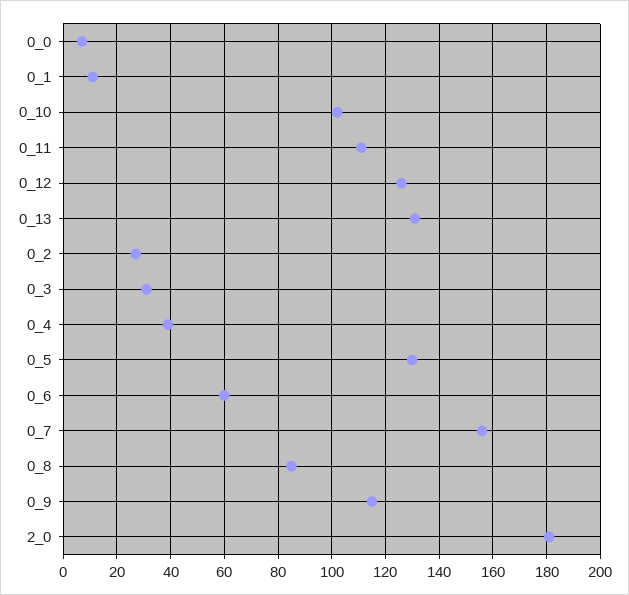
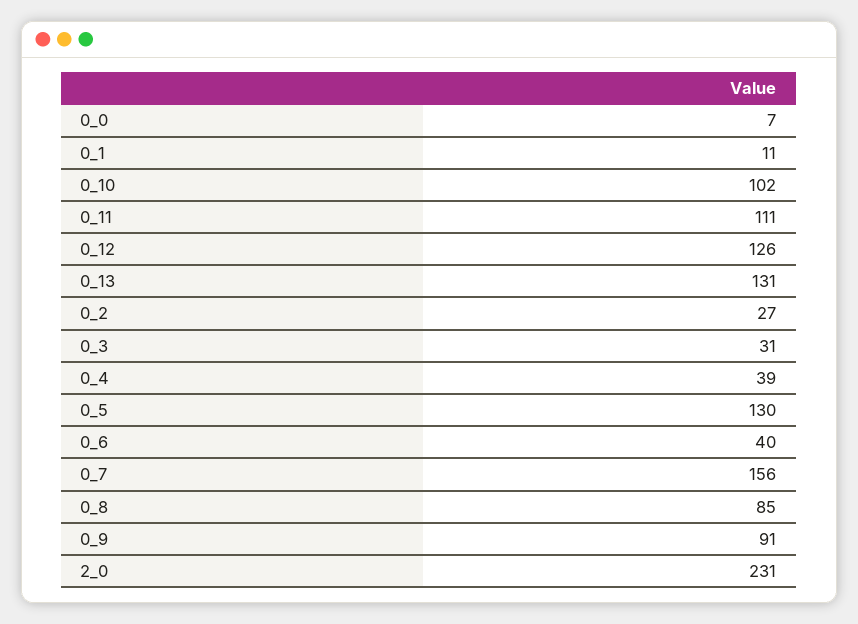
  {
    "0_0": 7,
    "0_1": 11,
    "0_10": 102,
    "0_11": 111,
    "0_12": 126,
    "0_13": 131,
    "0_2": 27,
    "0_3": 31,
    "0_4": 39,
    "0_5": 130,
-   "0_6": 60,
+   "0_6": 40,
    "0_7": 156,
    "0_8": 85,
-   "0_9": 115,
+   "0_9": 91,
-   "2_0": 180
+   "2_0": 231
  }

